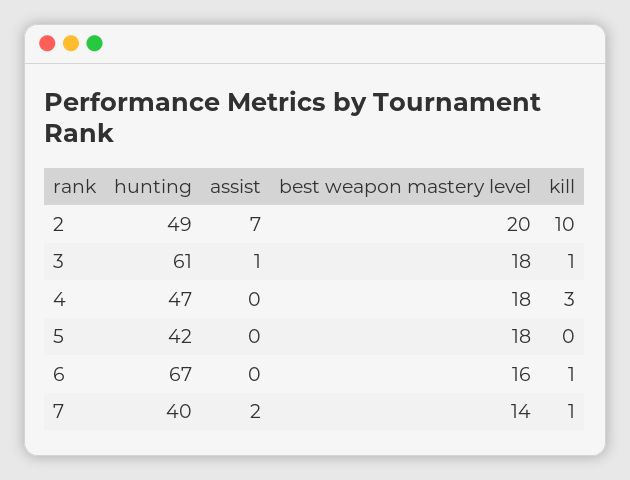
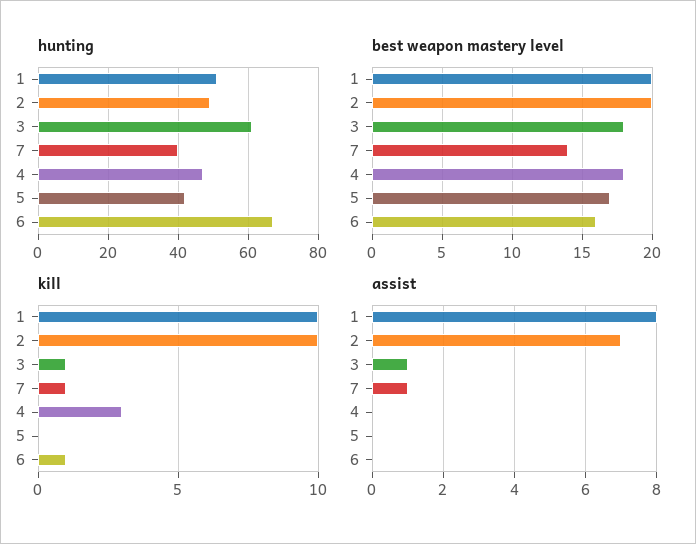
  {
    "hunting": {
      "2": 49,
      "3": 61,
      "4": 47,
      "5": 42,
      "6": 67,
-     "7": 40
+     "7": 40,
+     "1": 50
    },
    "assist": {
      "2": 7,
      "3": 1,
      "4": 0,
      "5": 0,
      "6": 0,
-     "7": 2
+     "7": 1,
+     "1": 8
    },
    "best weapon mastery level": {
      "2": 20,
      "3": 18,
      "4": 18,
-     "5": 18,
+     "5": 17,
      "6": 16,
-     "7": 14
+     "7": 14,
+     "1": 20
    },
    "kill": {
      "2": 10,
      "3": 1,
      "4": 3,
      "5": 0,
      "6": 1,
-     "7": 1
+     "7": 1,
+     "1": 10
    }
  }

